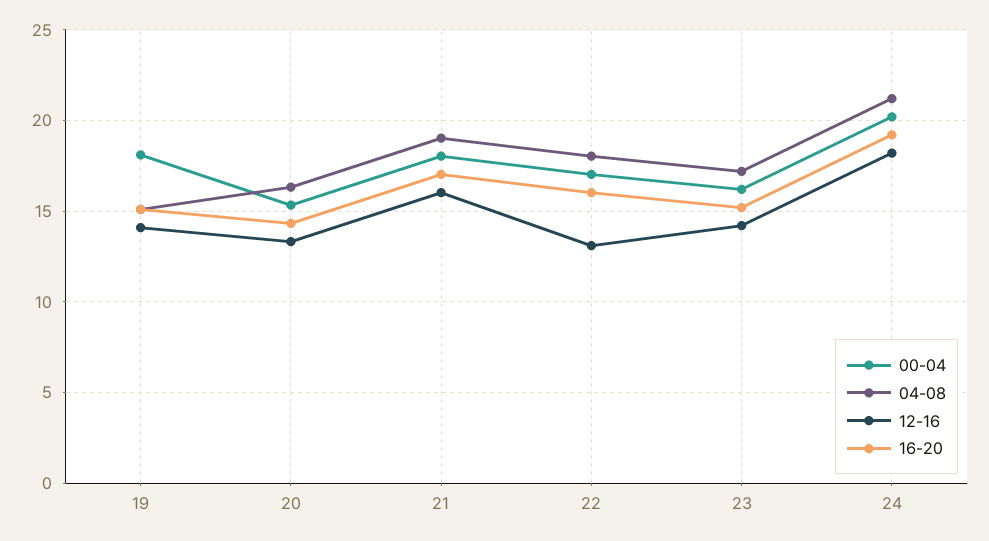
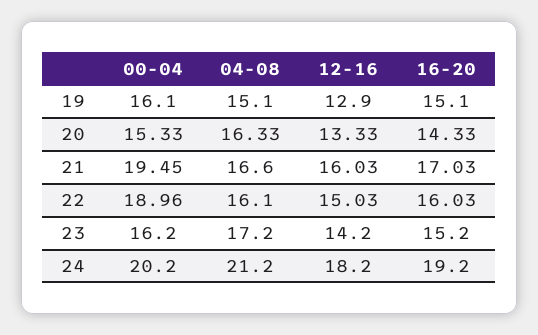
  {
    "00-04": {
-     "19": 18,
+     "19": 16.1,
      "20": 15.33,
-     "21": 18,
+     "21": 19.45,
-     "22": 17,
+     "22": 18.96,
      "23": 16.2,
      "24": 20.2
    },
    "04-08": {
      "19": 15.1,
      "20": 16.33,
-     "21": 19,
+     "21": 16.6,
-     "22": 18,
+     "22": 16.1,
      "23": 17.2,
      "24": 21.2
    },
    "12-16": {
-     "19": 14,
+     "19": 12.9,
      "20": 13.33,
      "21": 16.03,
-     "22": 13,
+     "22": 15.03,
      "23": 14.2,
      "24": 18.2
    },
    "16-20": {
      "19": 15.1,
      "20": 14.33,
      "21": 17.03,
      "22": 16.03,
      "23": 15.2,
      "24": 19.2
    }
  }

